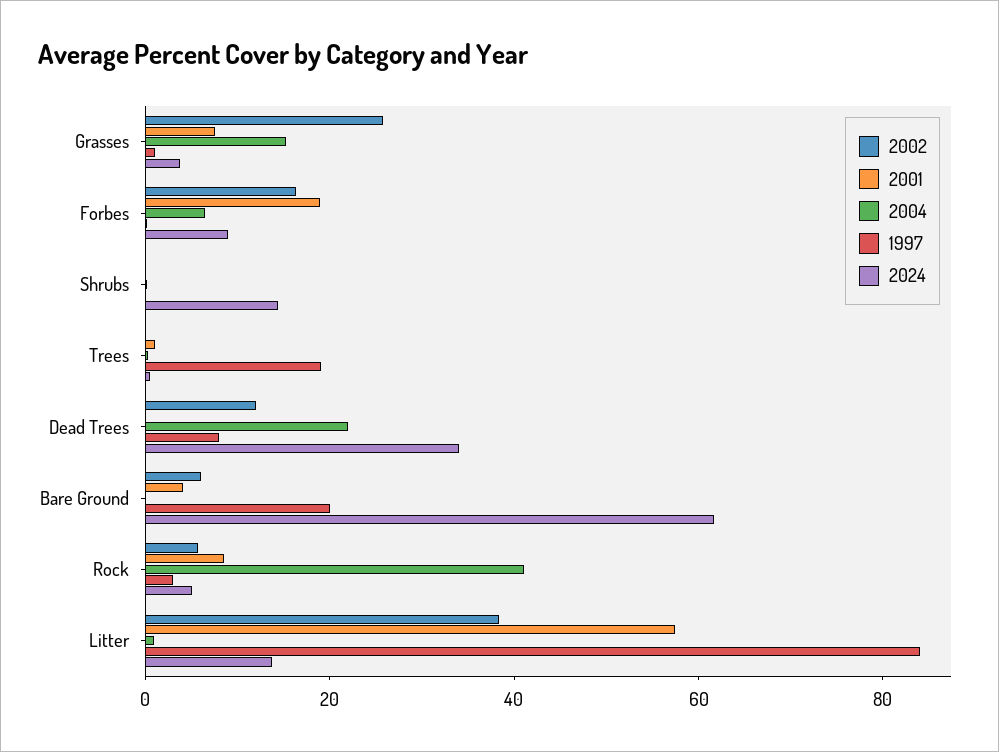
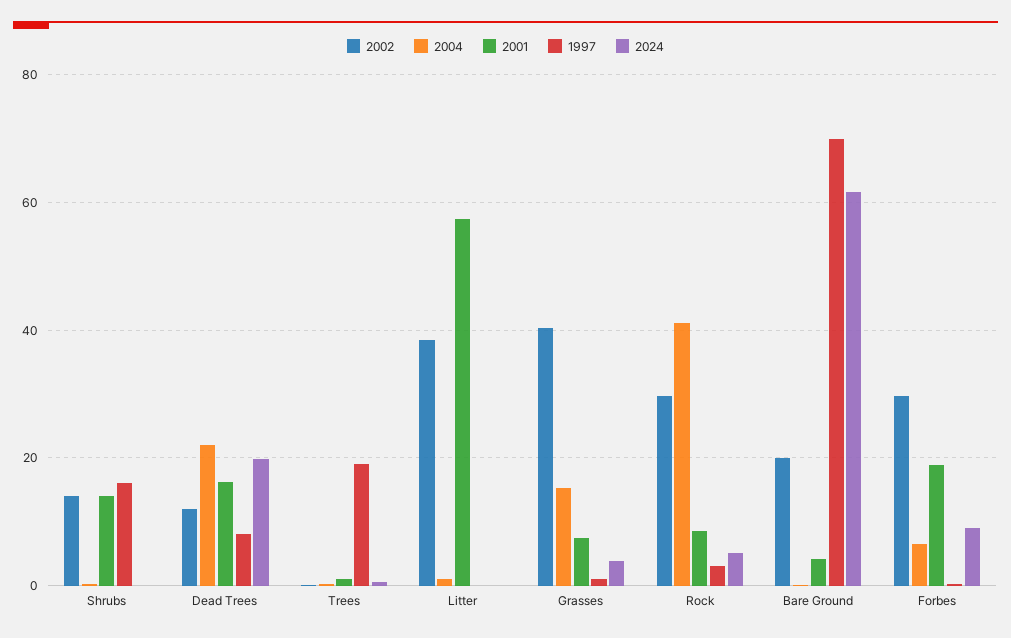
  {
    "2002": {
-     "Grasses": 25,
+     "Grasses": 40,
-     "Forbes": 15,
+     "Forbes": 30,
-     "Shrubs": 0,
+     "Shrubs": 14,
      "Trees": 0,
      "Dead Trees": 12,
-     "Bare Ground": 5,
+     "Bare Ground": 20,
-     "Rock": 5,
+     "Rock": 30,
      "Litter": 38
    },
    "2001": {
      "Grasses": 8,
      "Forbes": 18,
-     "Shrubs": 0,
+     "Shrubs": 14,
      "Trees": 2,
-     "Dead Trees": 0,
+     "Dead Trees": 16,
      "Bare Ground": 4,
      "Rock": 8,
      "Litter": 58
    },
    "2004": {
      "Grasses": 16,
      "Forbes": 6,
      "Shrubs": 0,
      "Trees": 0,
      "Dead Trees": 22,
      "Bare Ground": 0,
      "Rock": 42,
      "Litter": 0
    },
    "1997": {
      "Grasses": 2,
      "Forbes": 0,
-     "Shrubs": 0,
+     "Shrubs": 16,
      "Trees": 20,
      "Dead Trees": 8,
-     "Bare Ground": 20,
+     "Bare Ground": 70,
      "Rock": 4,
-     "Litter": 85
+     "Litter": 0
    },
    "2024": {
      "Grasses": 4,
      "Forbes": 8,
-     "Shrubs": 15,
+     "Shrubs": 0,
      "Trees": 0,
-     "Dead Trees": 35,
+     "Dead Trees": 20,
      "Bare Ground": 62,
      "Rock": 6,
-     "Litter": 15
+     "Litter": 0
    }
  }

